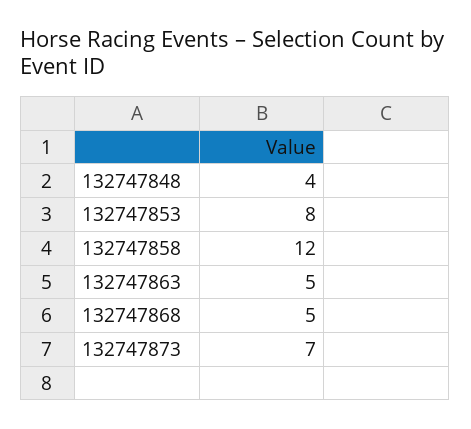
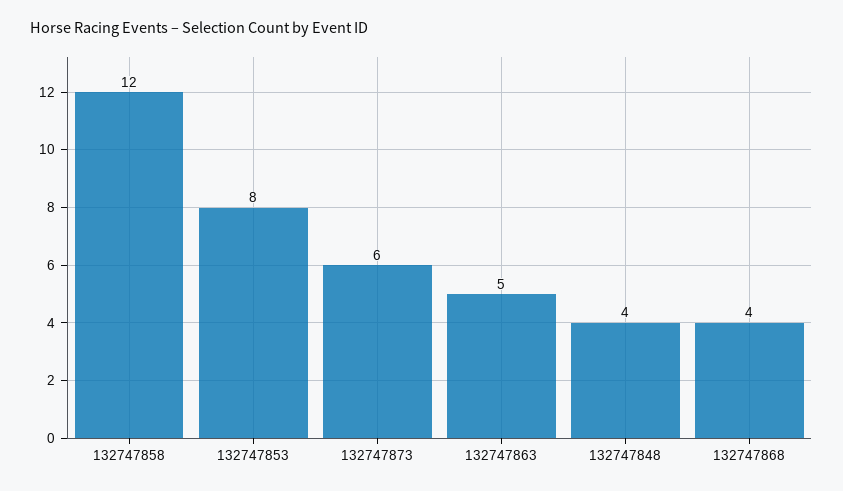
  {
    "132747848": 4,
    "132747853": 8,
    "132747858": 12,
    "132747863": 5,
-   "132747868": 5,
+   "132747868": 4,
-   "132747873": 7
+   "132747873": 6
  }

